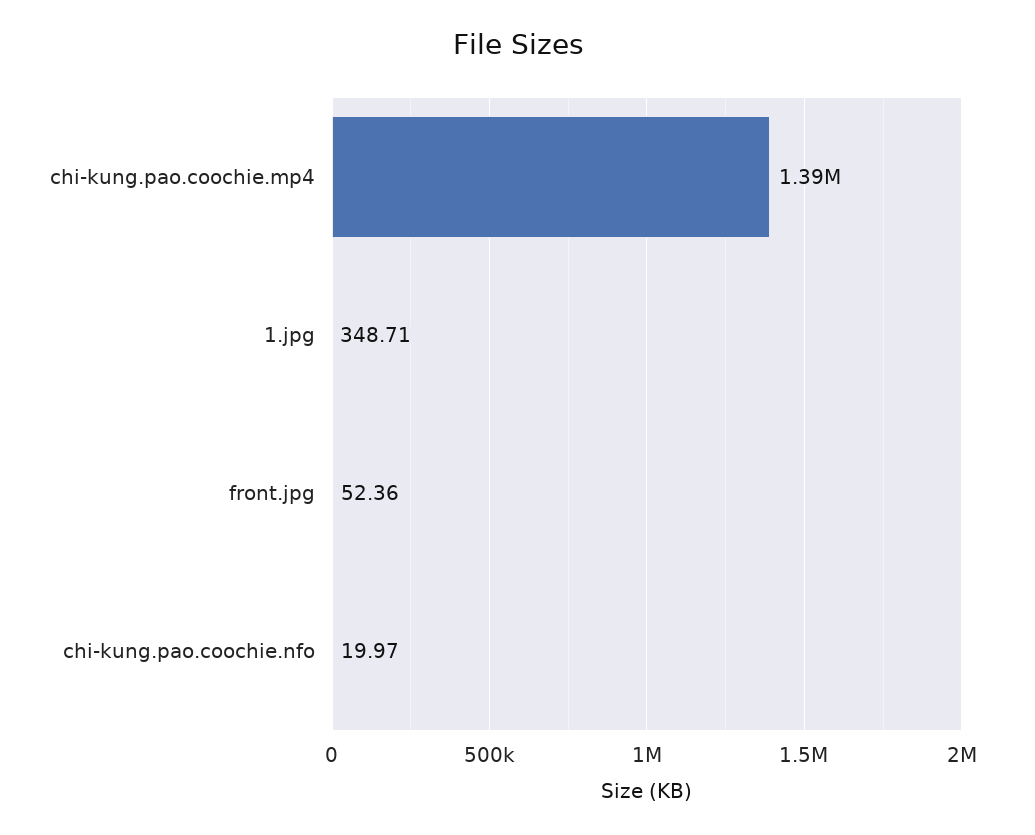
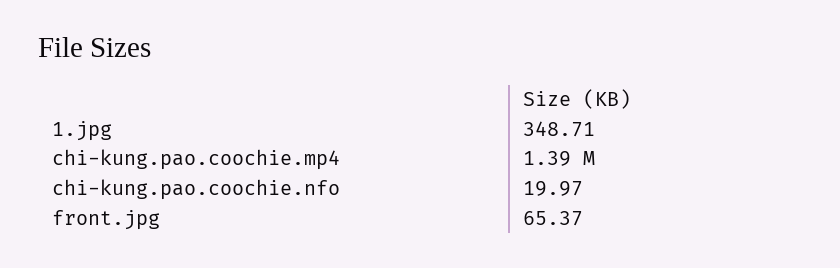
  {
    "chi-kung.pao.coochie.mp4": 1390000,
    "1.jpg": 348.71,
-   "front.jpg": 52.36,
+   "front.jpg": 65.37,
    "chi-kung.pao.coochie.nfo": 19.97
  }

